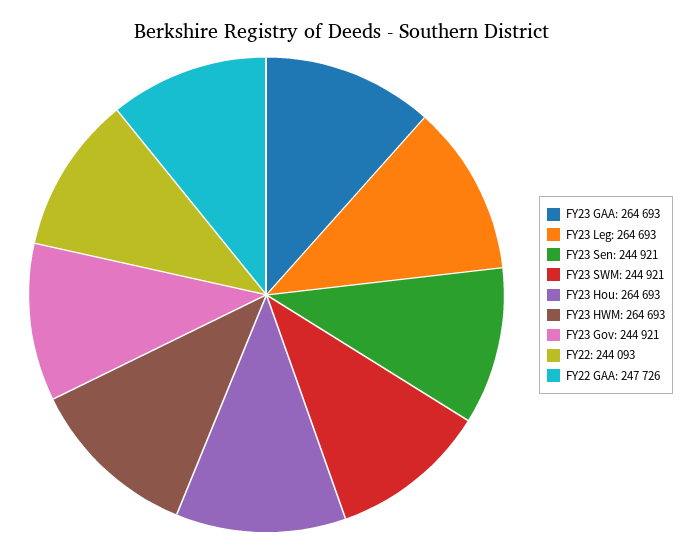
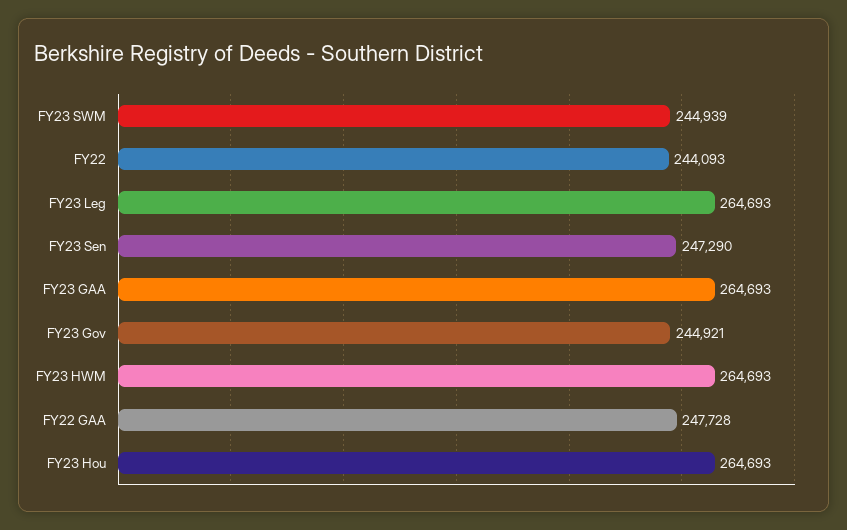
  {
    "FY23 GAA": 264693,
    "FY23 Leg": 264693,
-   "FY23 Sen": 244921,
+   "FY23 Sen": 247290,
-   "FY23 SWM": 244921,
+   "FY23 SWM": 244939,
    "FY23 Hou": 264693,
    "FY23 HWM": 264693,
    "FY23 Gov": 244921,
    "FY22": 244093,
-   "FY22 GAA": 247726
+   "FY22 GAA": 247728
  }

